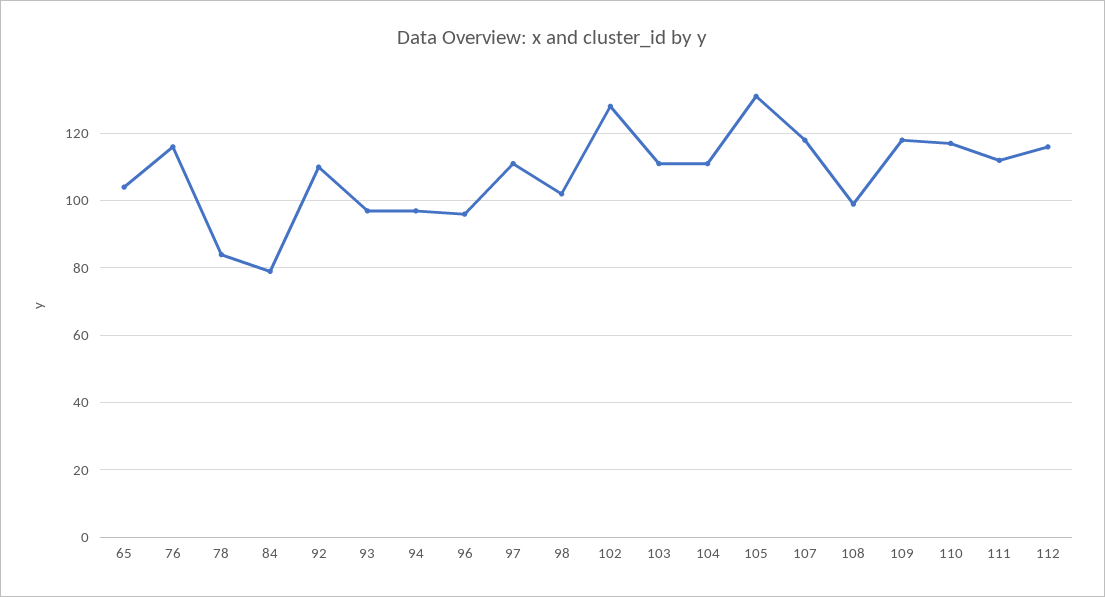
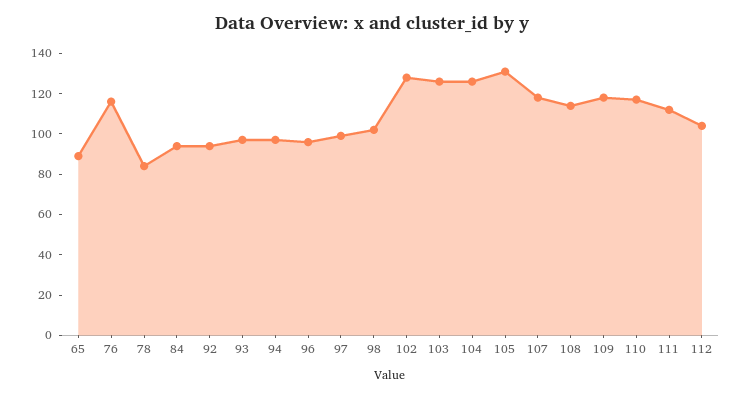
  {
-   "65": 105,
+   "65": 90,
    "76": 115,
    "78": 85,
-   "84": 80,
+   "84": 95,
-   "92": 110,
+   "92": 95,
    "93": 95,
    "94": 95,
    "96": 95,
-   "97": 110,
+   "97": 100,
    "98": 100,
    "102": 130,
-   "103": 110,
+   "103": 125,
-   "104": 110,
+   "104": 125,
    "105": 130,
    "107": 120,
-   "108": 100,
+   "108": 115,
    "109": 120,
    "110": 115,
    "111": 110,
-   "112": 115
+   "112": 105
  }

